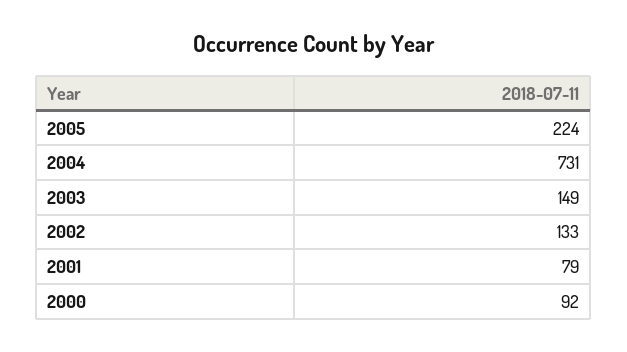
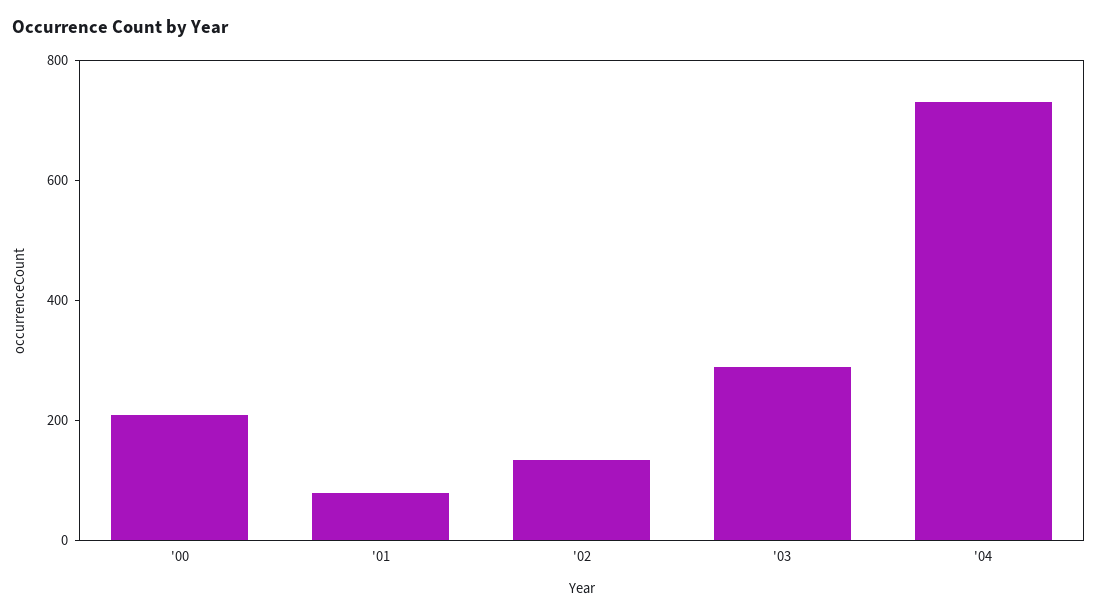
  {
-   "2005": 224,
    "2004": 731,
-   "2003": 149,
+   "2003": 300,
    "2002": 133,
    "2001": 79,
-   "2000": 92
+   "2000": 200
  }

